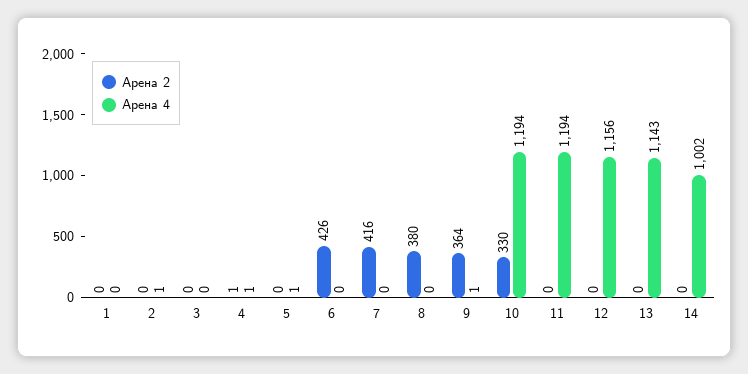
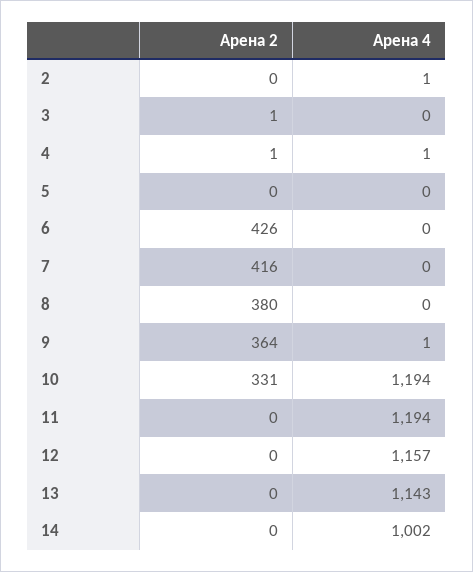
  {
    "Арена 2": {
-     "1": 0,
      "2": 0,
-     "3": 0,
+     "3": 1,
      "4": 1,
      "5": 0,
      "6": 426,
      "7": 416,
      "8": 380,
      "9": 364,
-     "10": 330,
+     "10": 331,
      "11": 0,
      "12": 0,
      "13": 0,
      "14": 0
    },
    "Арена 4": {
-     "1": 0,
      "2": 1,
      "3": 0,
      "4": 1,
-     "5": 1,
+     "5": 0,
      "6": 0,
      "7": 0,
      "8": 0,
      "9": 1,
      "10": 1194,
      "11": 1194,
-     "12": 1156,
+     "12": 1157,
      "13": 1143,
      "14": 1002
    }
  }

